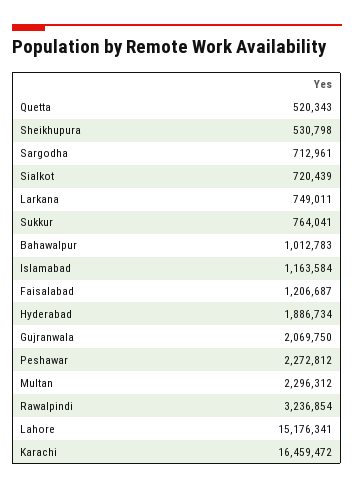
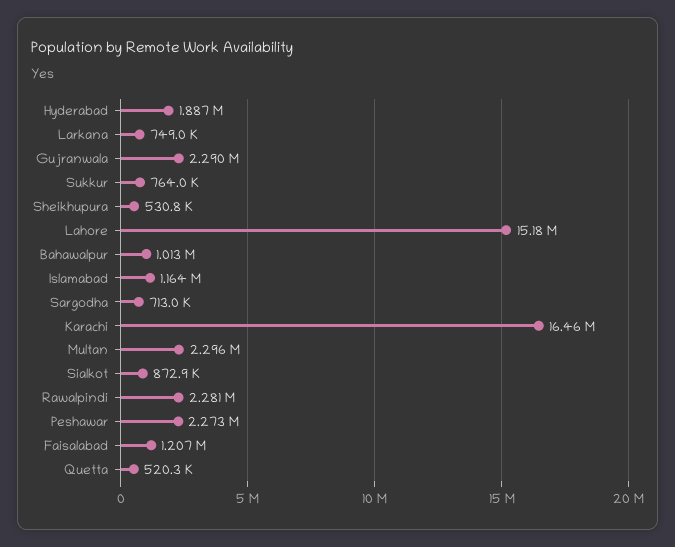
  {
    "Quetta": 520343,
    "Sheikhupura": 530798,
    "Sargodha": 712961,
-   "Sialkot": 720439,
+   "Sialkot": 872900,
    "Larkana": 749011,
    "Sukkur": 764041,
    "Bahawalpur": 1012783,
    "Islamabad": 1163584,
    "Faisalabad": 1206687,
    "Hyderabad": 1886734,
-   "Gujranwala": 2069750,
+   "Gujranwala": 2290000,
    "Peshawar": 2272812,
    "Multan": 2296312,
-   "Rawalpindi": 3236854,
+   "Rawalpindi": 2281000,
    "Lahore": 15176341,
    "Karachi": 16459472
  }

